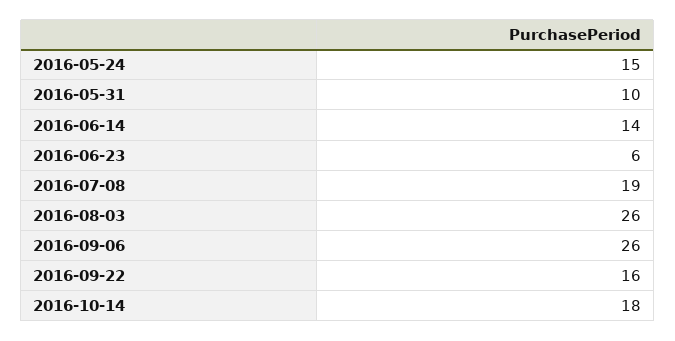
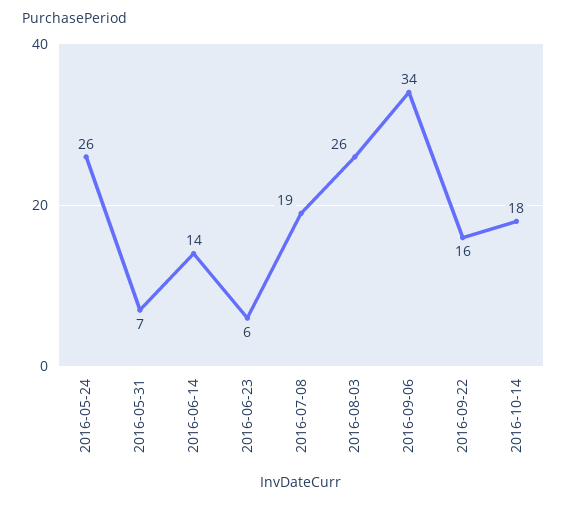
  {
-   "2016-05-24": 15,
+   "2016-05-24": 26,
-   "2016-05-31": 10,
+   "2016-05-31": 7,
    "2016-06-14": 14,
    "2016-06-23": 6,
    "2016-07-08": 19,
    "2016-08-03": 26,
-   "2016-09-06": 26,
+   "2016-09-06": 34,
    "2016-09-22": 16,
    "2016-10-14": 18
  }

